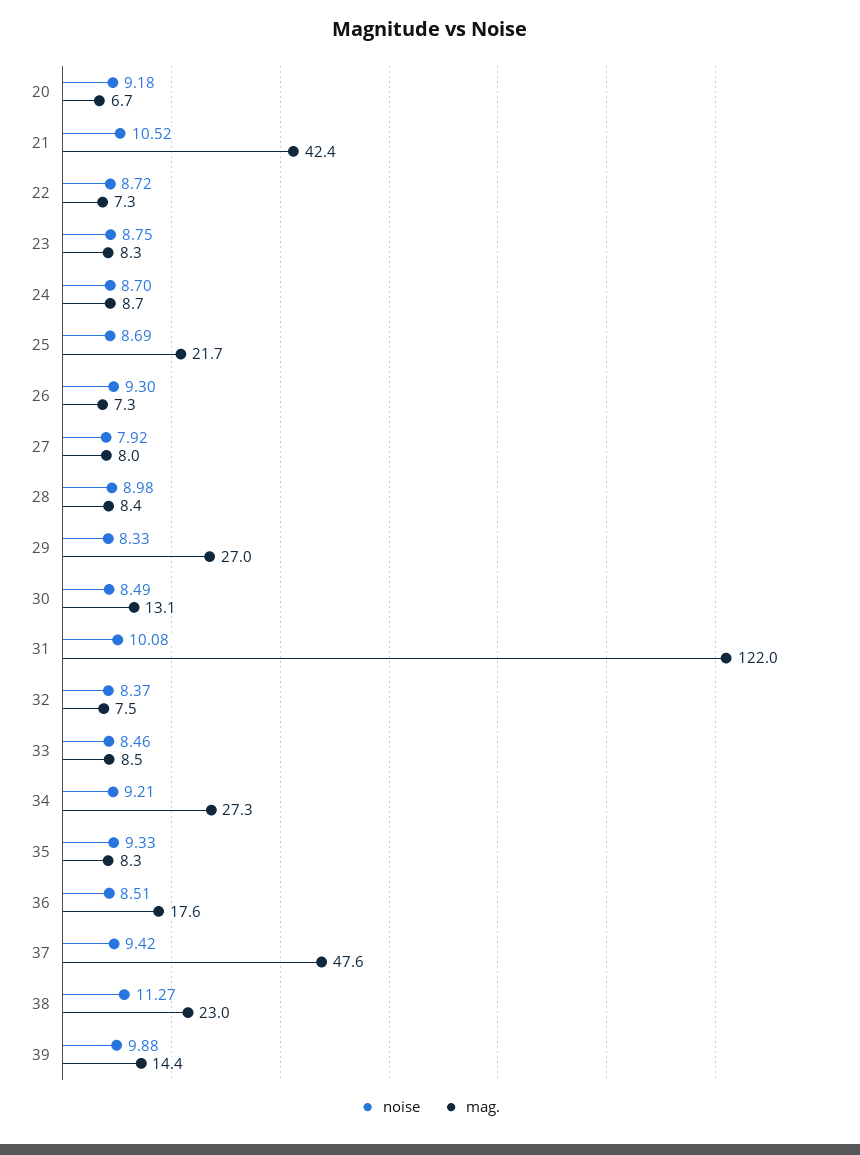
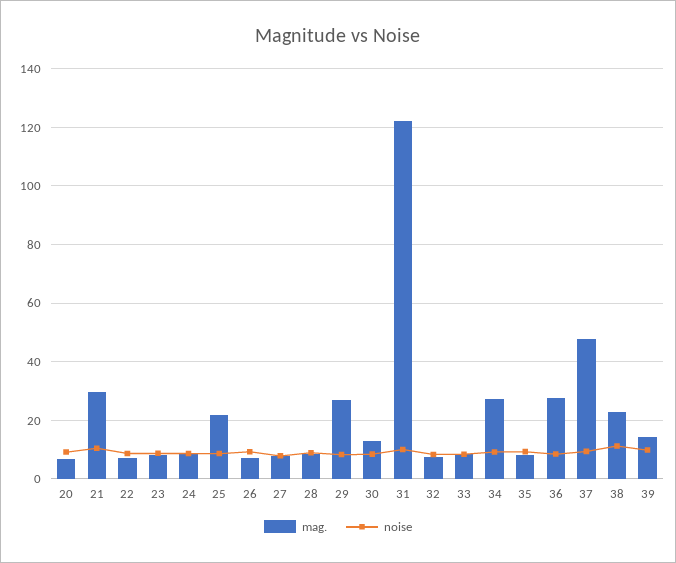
  {
    "noise": {
      "20": 9.18,
      "21": 10.52,
      "22": 8.72,
      "23": 8.75,
      "24": 8.7,
      "25": 8.69,
      "26": 9.3,
      "27": 7.92,
      "28": 8.98,
      "29": 8.33,
      "30": 8.49,
      "31": 10.08,
      "32": 8.37,
      "33": 8.46,
      "34": 9.21,
      "35": 9.33,
      "36": 8.51,
      "37": 9.42,
      "38": 11.27,
      "39": 9.88
    },
    "mag.": {
      "20": 6.7,
-     "21": 42.4,
+     "21": 30,
      "22": 7.3,
      "23": 8.3,
      "24": 8.7,
      "25": 21.7,
      "26": 7.3,
      "27": 8,
      "28": 8.4,
      "29": 27,
      "30": 13.1,
      "31": 122,
      "32": 7.5,
      "33": 8.5,
      "34": 27.3,
      "35": 8.3,
-     "36": 17.6,
+     "36": 27.5,
      "37": 47.6,
      "38": 23,
      "39": 14.4
    }
  }

